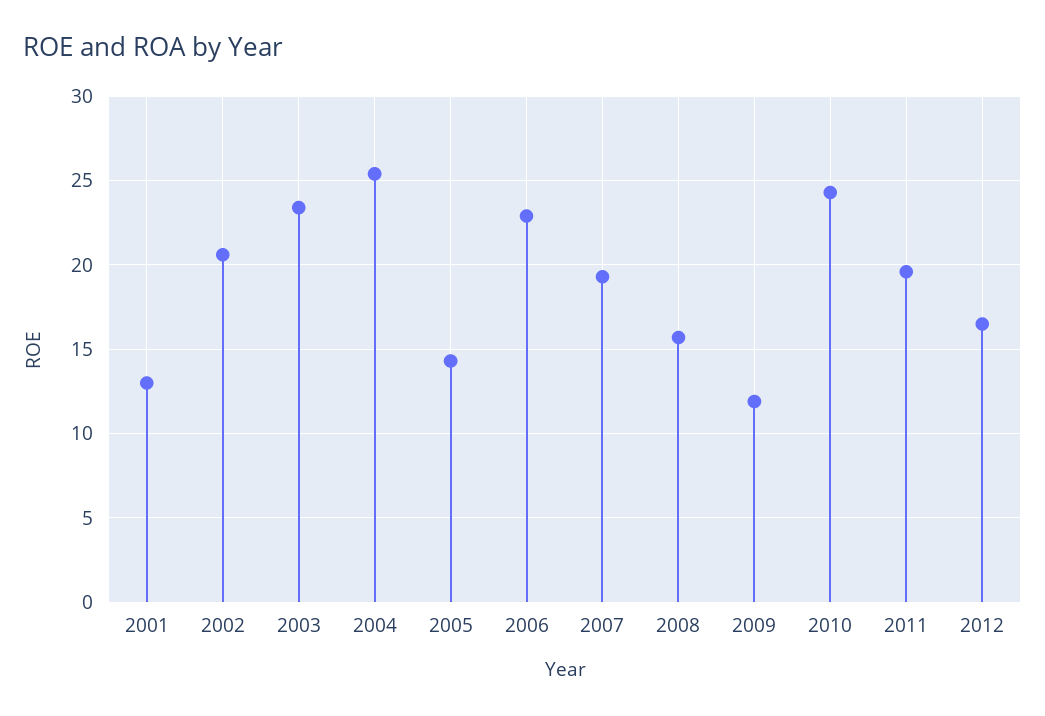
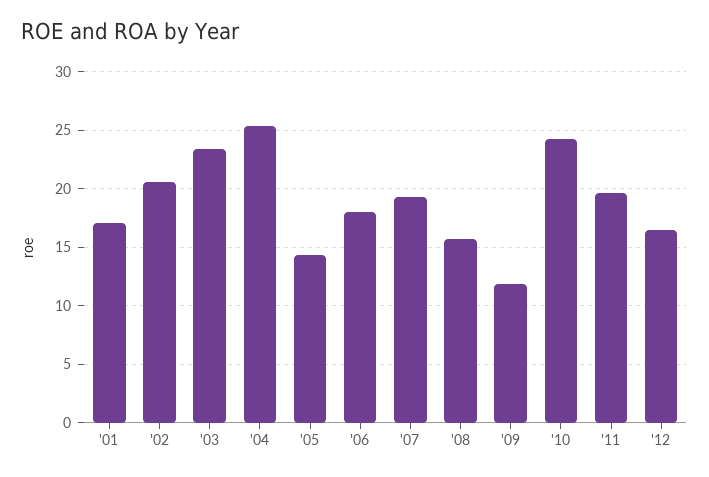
  {
-   "2001": 13,
+   "2001": 17,
    "2002": 20.5,
    "2003": 23.5,
    "2004": 25.5,
    "2005": 14.5,
-   "2006": 23,
+   "2006": 18,
    "2007": 19.5,
    "2008": 15.5,
    "2009": 12,
    "2010": 24.5,
    "2011": 19.5,
    "2012": 16.5
  }

